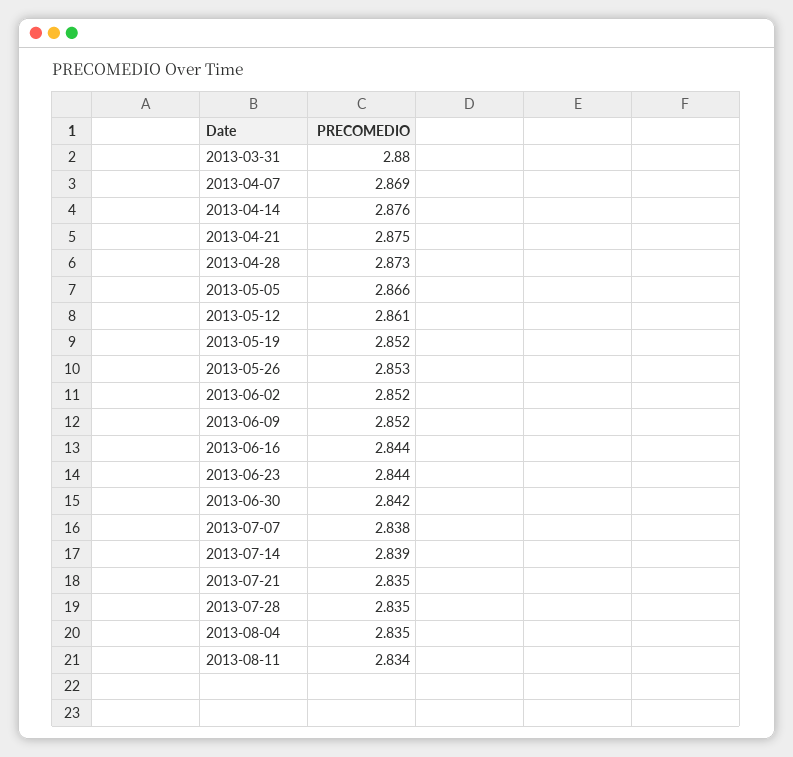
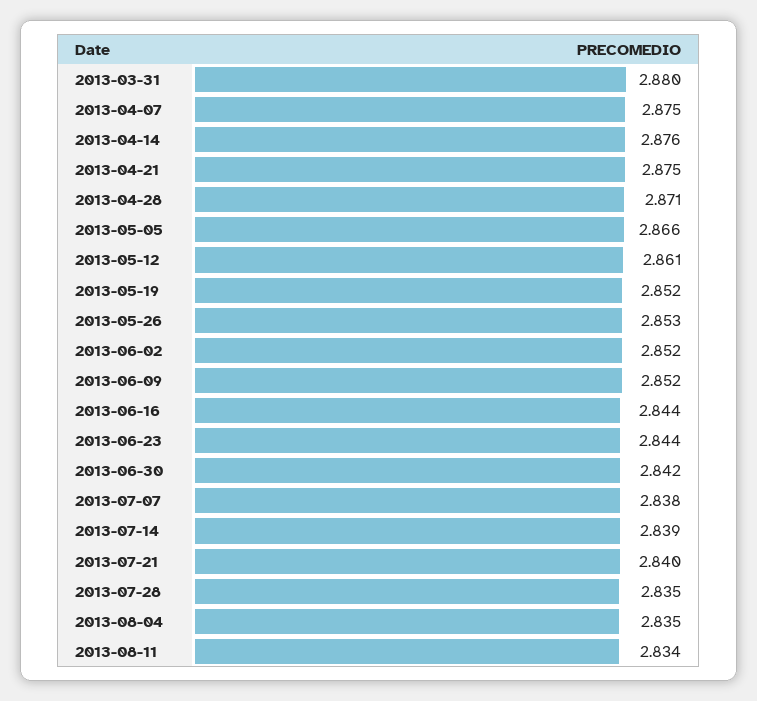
  {
    "2013-03-31": 2.88,
-   "2013-04-07": 2.869,
+   "2013-04-07": 2.875,
    "2013-04-14": 2.876,
    "2013-04-21": 2.875,
-   "2013-04-28": 2.873,
+   "2013-04-28": 2.871,
    "2013-05-05": 2.866,
    "2013-05-12": 2.861,
    "2013-05-19": 2.852,
    "2013-05-26": 2.853,
    "2013-06-02": 2.852,
    "2013-06-09": 2.852,
    "2013-06-16": 2.844,
    "2013-06-23": 2.844,
    "2013-06-30": 2.842,
    "2013-07-07": 2.838,
    "2013-07-14": 2.839,
-   "2013-07-21": 2.835,
+   "2013-07-21": 2.84,
    "2013-07-28": 2.835,
    "2013-08-04": 2.835,
    "2013-08-11": 2.834
  }

